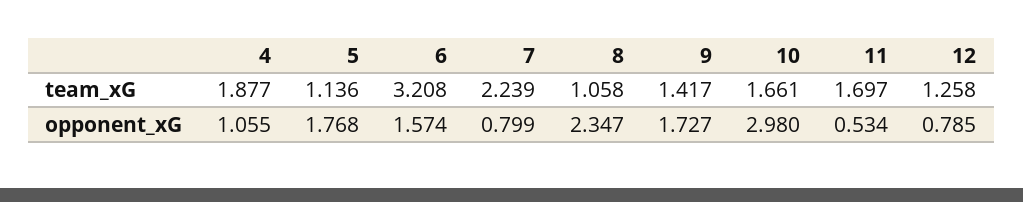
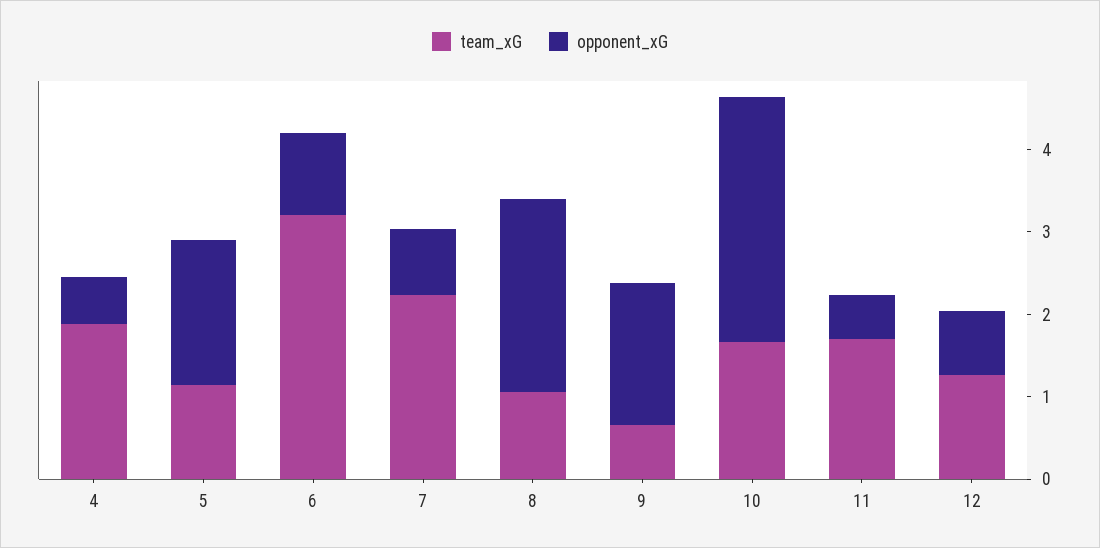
  {
    "team_xG": {
      "4": 1.877,
      "5": 1.136,
      "6": 3.208,
      "7": 2.239,
      "8": 1.058,
-     "9": 1.417,
+     "9": 0.6,
      "10": 1.661,
      "11": 1.697,
      "12": 1.258
    },
    "opponent_xG": {
-     "4": 1.055,
+     "4": 0.6,
      "5": 1.768,
-     "6": 1.574,
+     "6": 1,
      "7": 0.799,
      "8": 2.347,
      "9": 1.727,
      "10": 2.98,
      "11": 0.534,
      "12": 0.785
    }
  }

